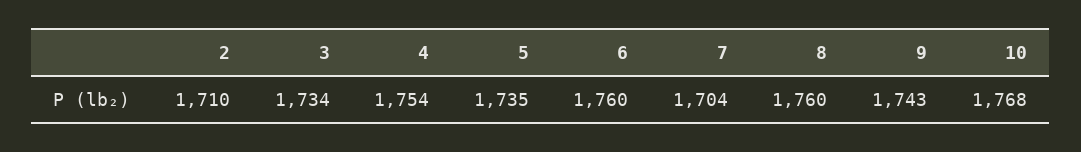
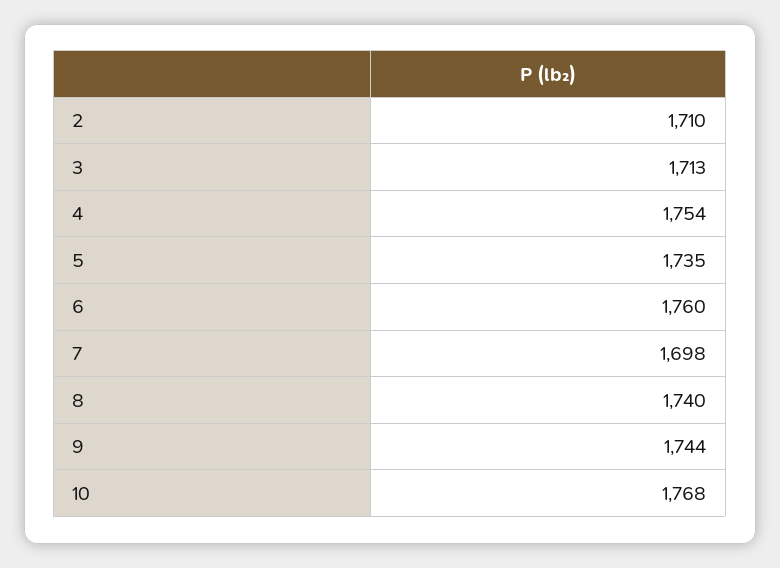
  {
    "2": 1710,
-   "3": 1734,
+   "3": 1713,
    "4": 1754,
    "5": 1735,
    "6": 1760,
-   "7": 1704,
+   "7": 1698,
-   "8": 1760,
+   "8": 1740,
-   "9": 1743,
+   "9": 1744,
    "10": 1768
  }

